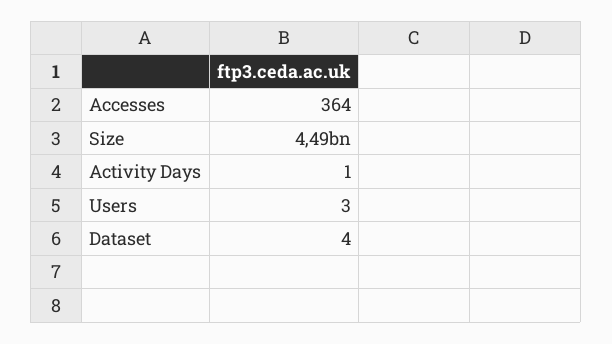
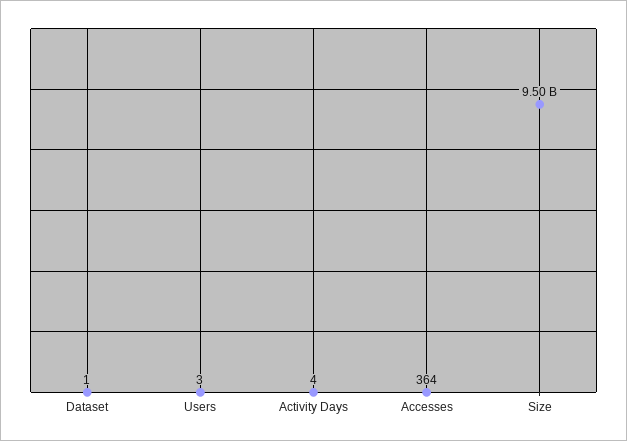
  {
    "Accesses": 364,
-   "Size": 4490000000,
+   "Size": 9500000000,
-   "Activity Days": 1,
+   "Activity Days": 4,
    "Users": 3,
-   "Dataset": 4
+   "Dataset": 1
  }

